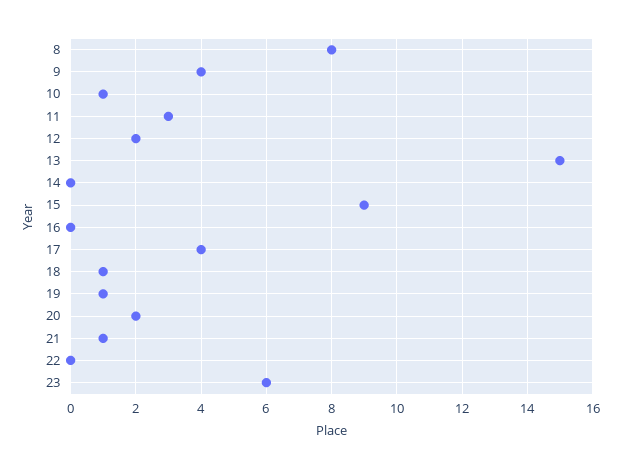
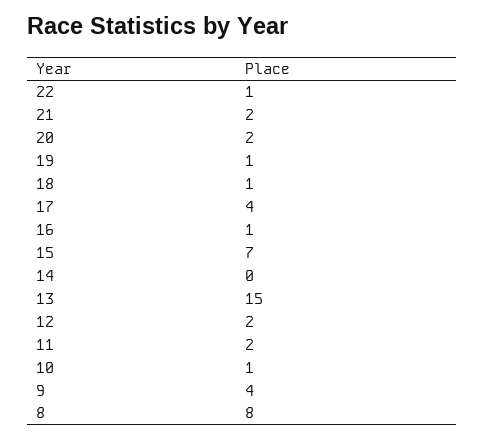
  {
    "8": 8,
    "9": 4,
    "10": 1,
-   "11": 3,
+   "11": 2,
    "12": 2,
    "13": 15,
    "14": 0,
-   "15": 9,
+   "15": 7,
-   "16": 0,
+   "16": 1,
    "17": 4,
    "18": 1,
    "19": 1,
    "20": 2,
-   "21": 1,
+   "21": 2,
-   "22": 0,
+   "22": 1
-   "23": 6
  }

